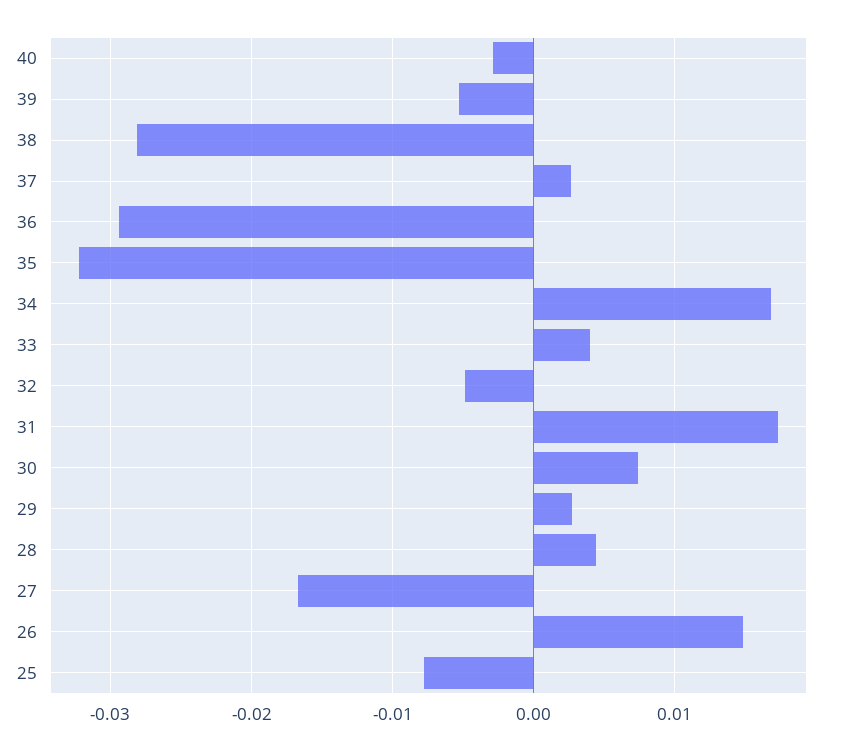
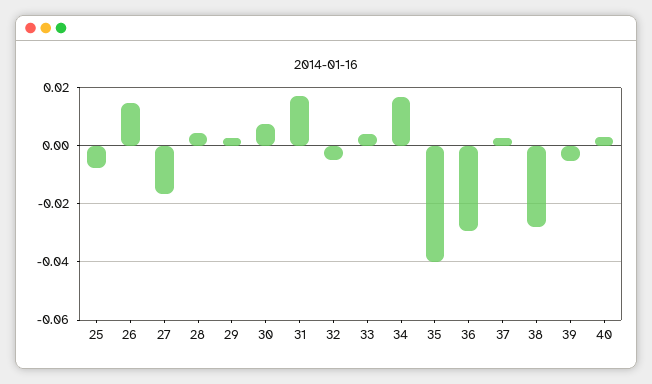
  {
-   "40": -0.003,
+   "40": 0.0025,
    "39": -0.005,
    "38": -0.028,
    "37": 0.003,
    "36": -0.029,
-   "35": -0.032,
+   "35": -0.04,
    "34": 0.017,
    "33": 0.004,
    "32": -0.005,
    "31": 0.017,
    "30": 0.007,
    "29": 0.003,
    "28": 0.004,
    "27": -0.017,
    "26": 0.015,
    "25": -0.008
  }

